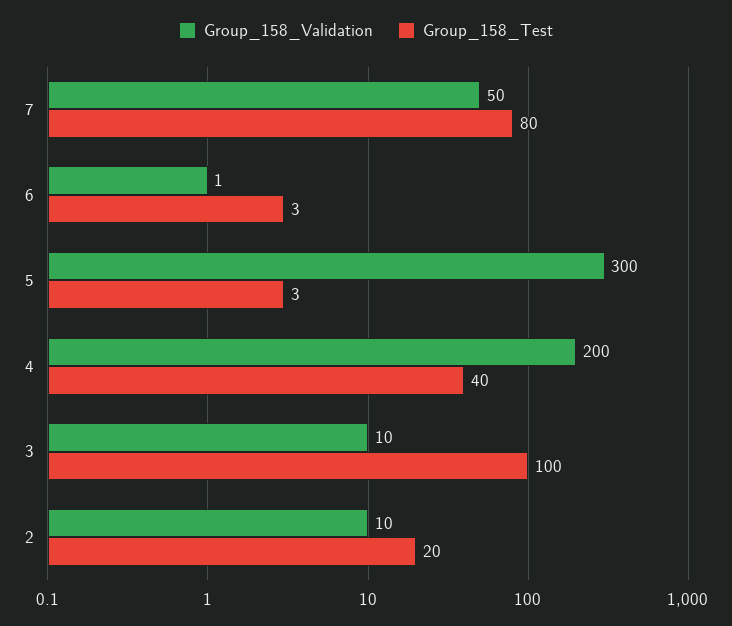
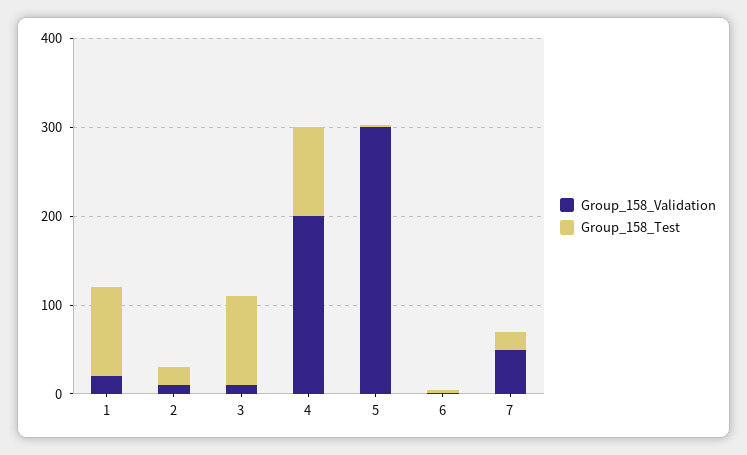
  {
    "Group_158_Validation": {
      "7": 50,
      "6": 1,
      "5": 300,
      "4": 200,
      "3": 10,
-     "2": 10
+     "2": 10,
+     "1": 20
    },
    "Group_158_Test": {
-     "7": 80,
+     "7": 20,
      "6": 3,
      "5": 3,
-     "4": 40,
+     "4": 100,
      "3": 100,
-     "2": 20
+     "2": 20,
+     "1": 100
    }
  }

